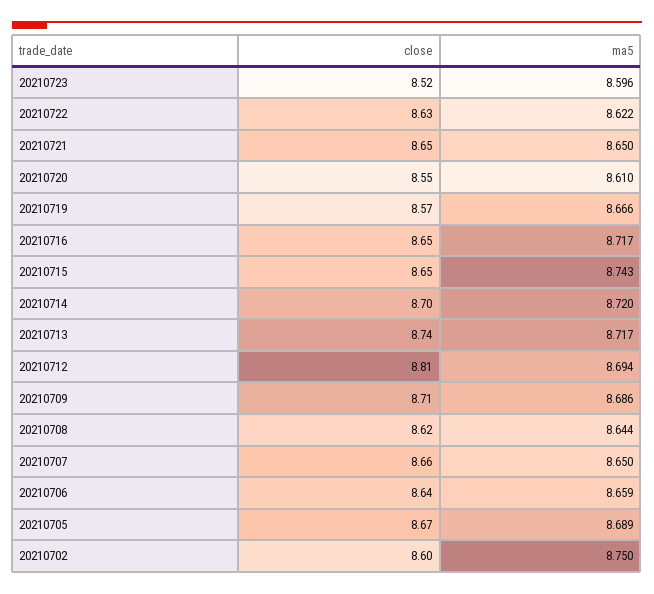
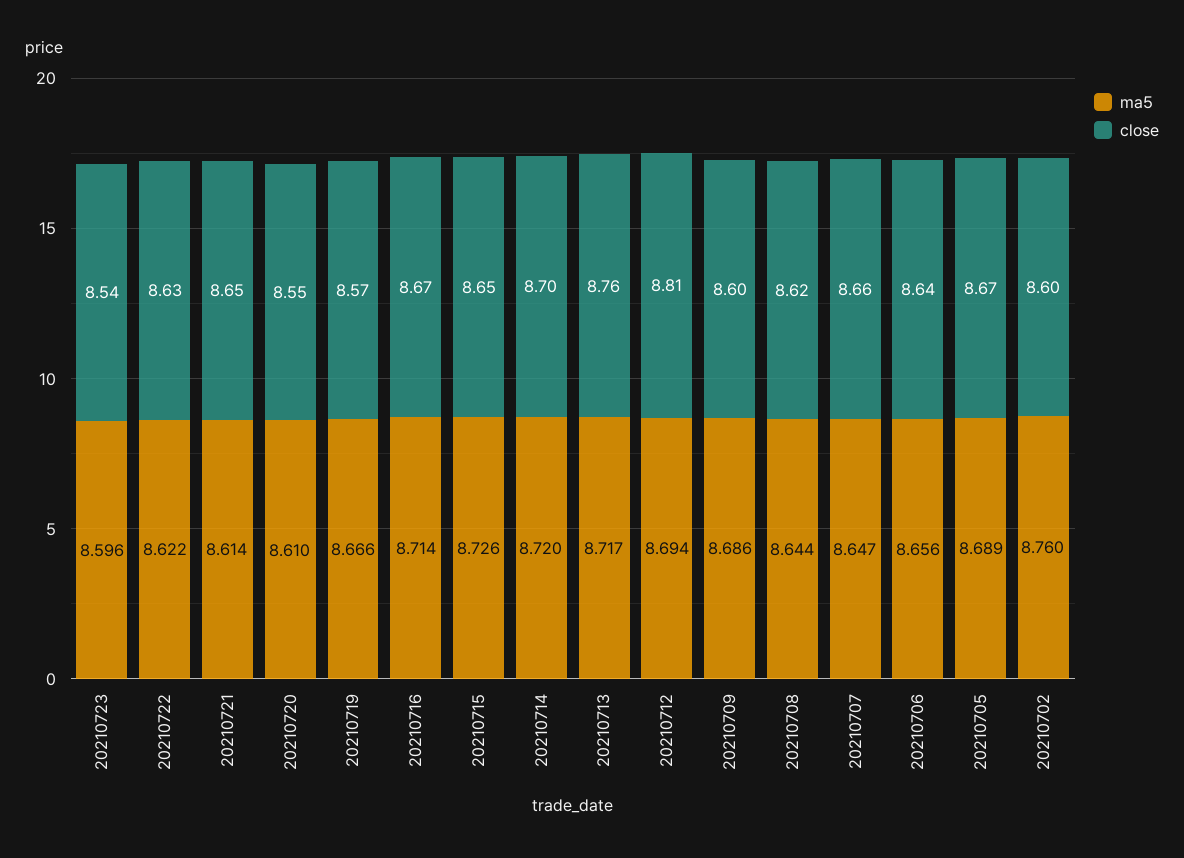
  {
    "close": {
-     "20210723": 8.52,
+     "20210723": 8.54,
      "20210722": 8.63,
      "20210721": 8.65,
      "20210720": 8.55,
      "20210719": 8.57,
-     "20210716": 8.65,
+     "20210716": 8.67,
      "20210715": 8.65,
      "20210714": 8.7,
-     "20210713": 8.74,
+     "20210713": 8.76,
      "20210712": 8.81,
-     "20210709": 8.71,
+     "20210709": 8.6,
      "20210708": 8.62,
      "20210707": 8.66,
      "20210706": 8.64,
      "20210705": 8.67,
      "20210702": 8.6
    },
    "ma5": {
      "20210723": 8.596,
      "20210722": 8.622,
-     "20210721": 8.65,
+     "20210721": 8.614,
      "20210720": 8.61,
      "20210719": 8.666,
-     "20210716": 8.717,
+     "20210716": 8.714,
-     "20210715": 8.743,
+     "20210715": 8.726,
      "20210714": 8.72,
      "20210713": 8.717,
      "20210712": 8.694,
      "20210709": 8.686,
      "20210708": 8.644,
-     "20210707": 8.65,
+     "20210707": 8.647,
-     "20210706": 8.659,
+     "20210706": 8.656,
      "20210705": 8.689,
-     "20210702": 8.75
+     "20210702": 8.76
    }
  }

